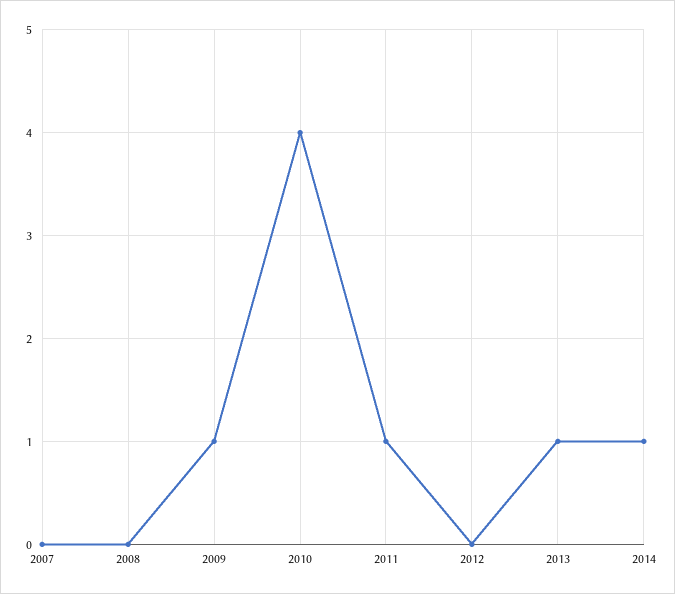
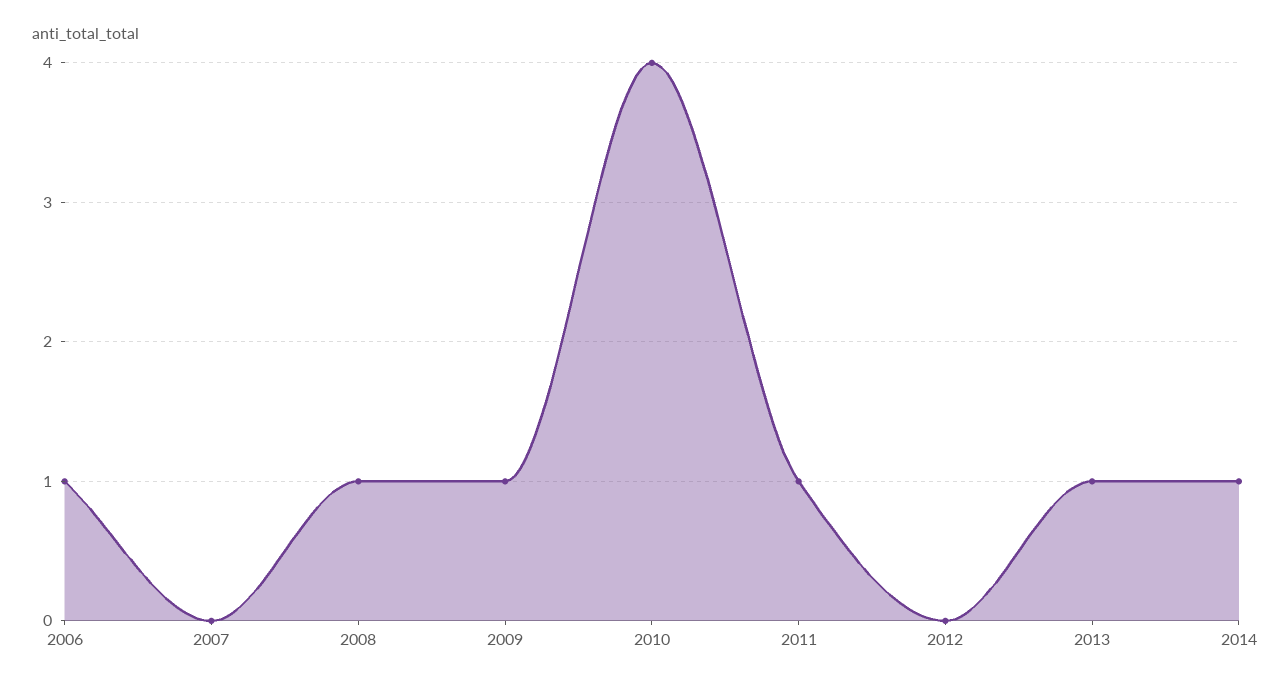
  {
    "2007": 0,
-   "2008": 0,
+   "2008": 1,
    "2009": 1,
    "2010": 4,
    "2011": 1,
    "2012": 0,
    "2013": 1,
-   "2014": 1
+   "2014": 1,
+   "2006": 1
  }

